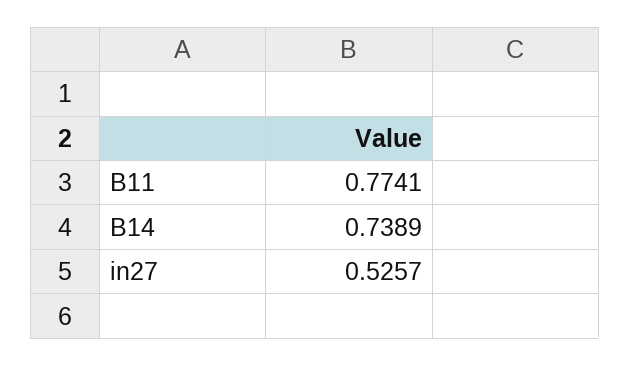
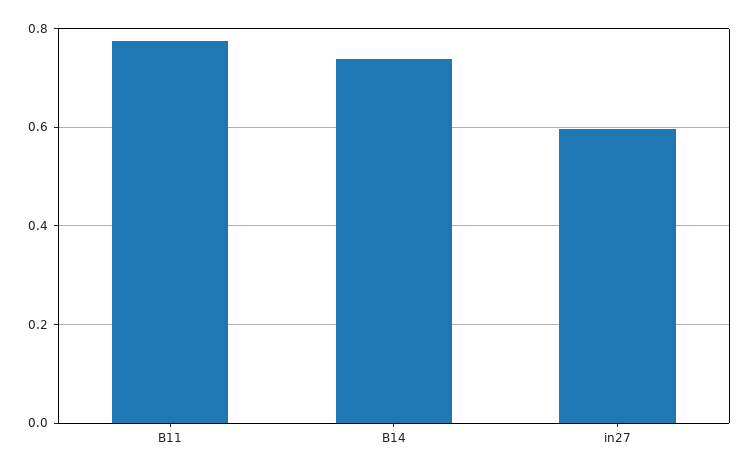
  {
    "B11": 0.7741,
    "B14": 0.7389,
-   "in27": 0.5257
+   "in27": 0.6
  }

